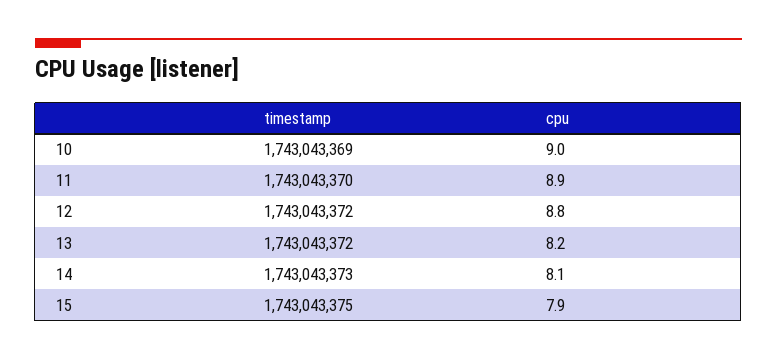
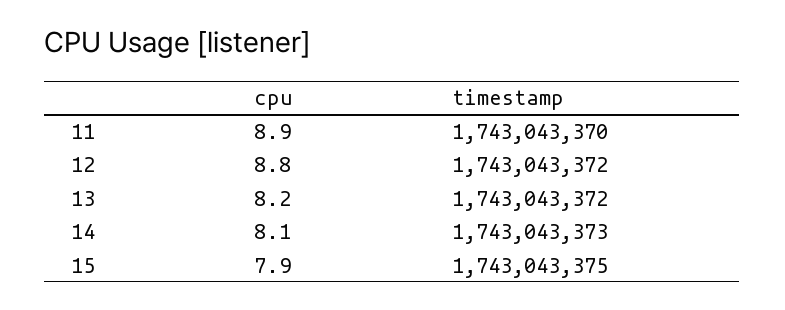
  {
    "timestamp": {
-     "10": 1743043369,
      "11": 1743043370,
      "12": 1743043372,
      "13": 1743043372,
      "14": 1743043373,
      "15": 1743043375
    },
    "cpu": {
-     "10": 9,
      "11": 8.9,
      "12": 8.8,
      "13": 8.2,
      "14": 8.1,
      "15": 7.9
    }
  }

